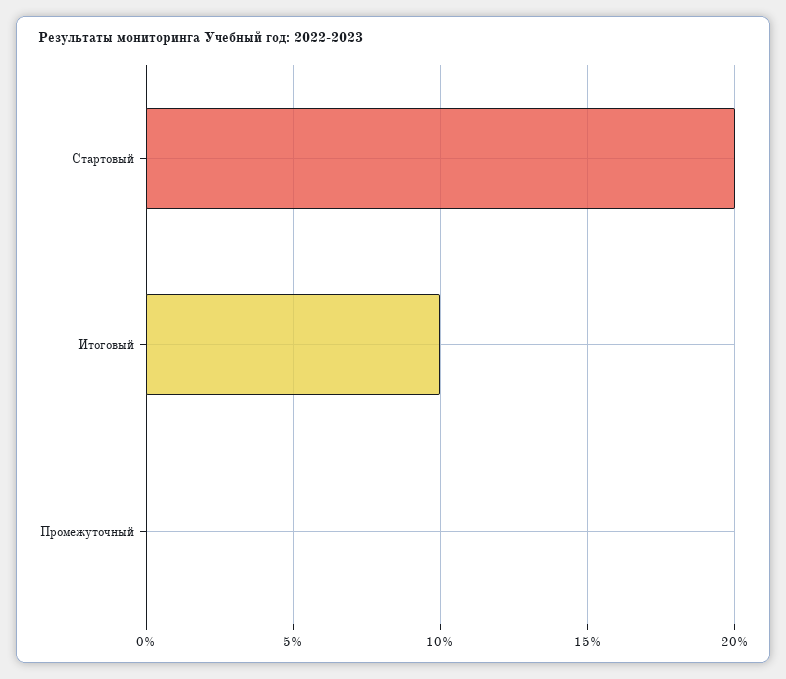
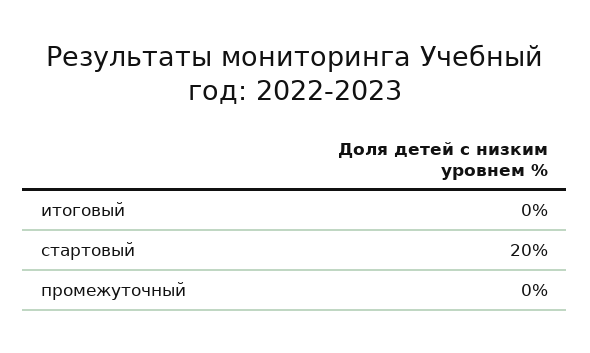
  {
    "Стартовый": 20,
-   "Итоговый": 10,
+   "Итоговый": 0,
    "Промежуточный": 0
  }

